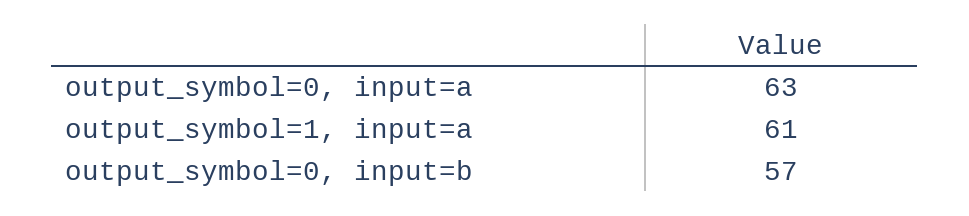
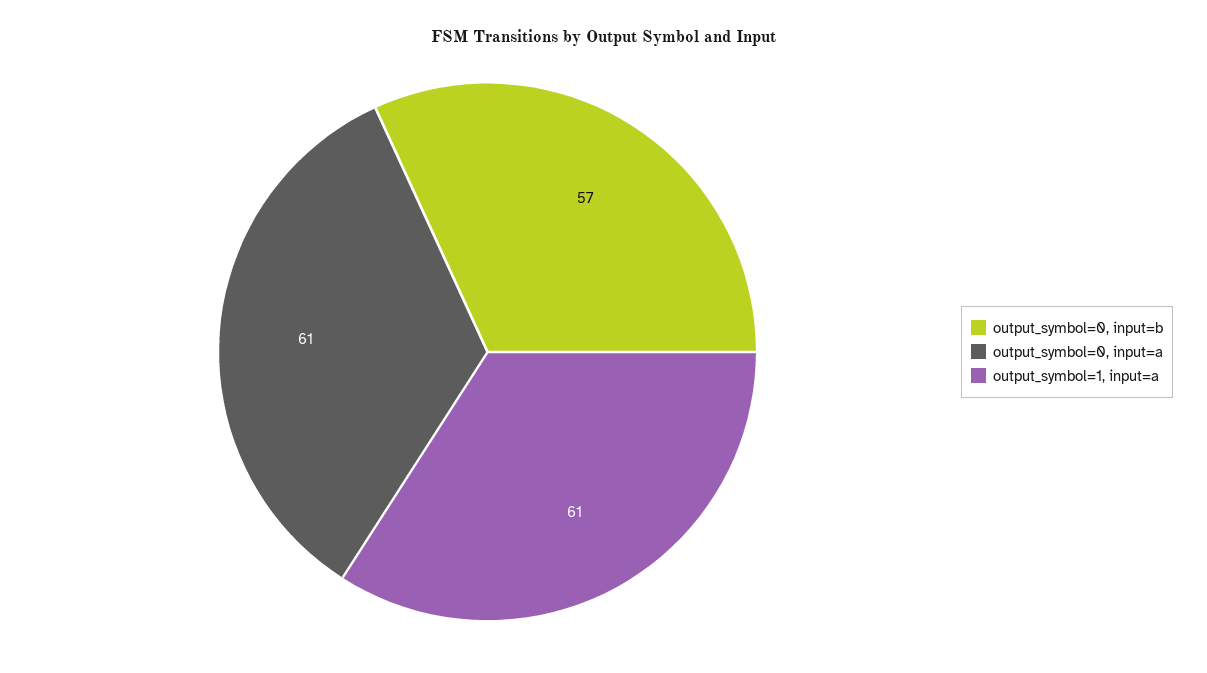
  {
-   "output_symbol=0, input=a": 63,
+   "output_symbol=0, input=a": 61,
    "output_symbol=1, input=a": 61,
    "output_symbol=0, input=b": 57
  }

